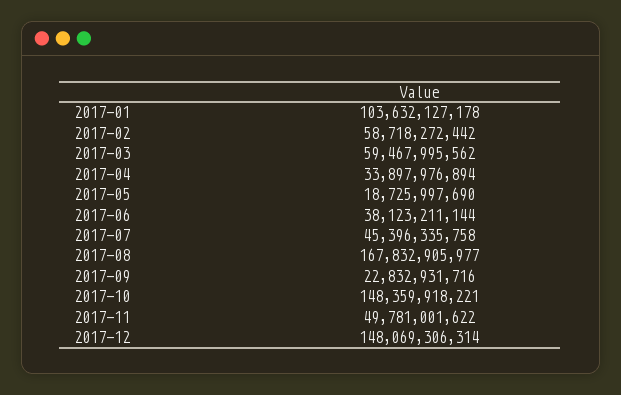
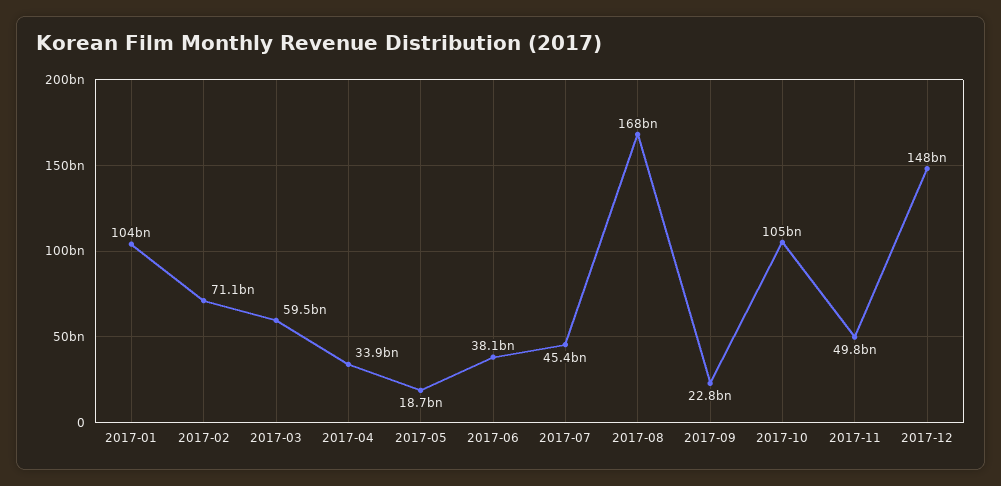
  {
    "2017-01": 103632127178,
-   "2017-02": 58718272442,
+   "2017-02": 71100000000,
    "2017-03": 59467995562,
    "2017-04": 33897976894,
    "2017-05": 18725997690,
    "2017-06": 38123211144,
    "2017-07": 45396335758,
    "2017-08": 167832905977,
    "2017-09": 22832931716,
-   "2017-10": 148359918221,
+   "2017-10": 105000000000,
    "2017-11": 49781001622,
    "2017-12": 148069306314
  }

